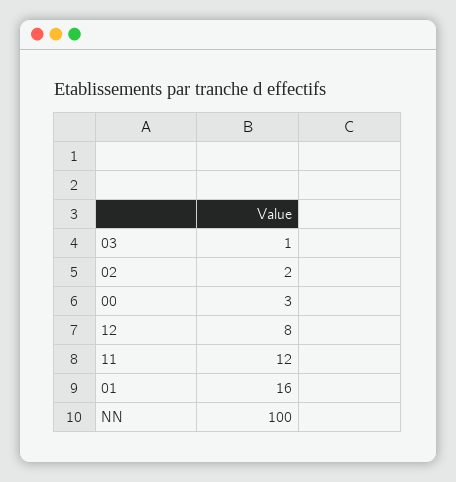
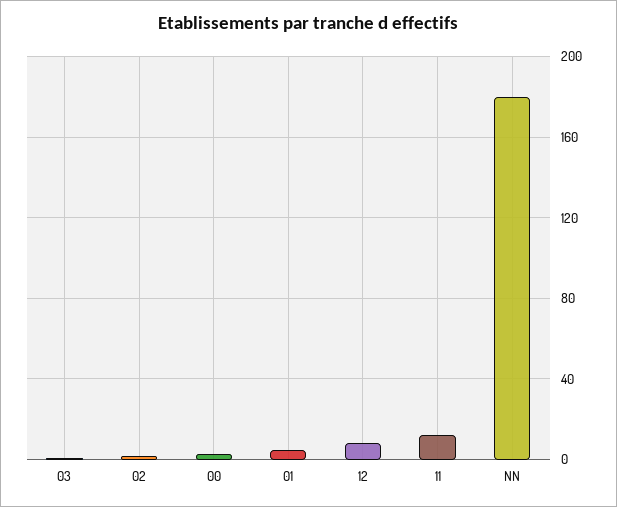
  {
    "03": 1,
    "02": 2,
    "00": 3,
    "12": 8,
    "11": 12,
-   "01": 16,
+   "01": 5,
-   "NN": 100
+   "NN": 180
  }

